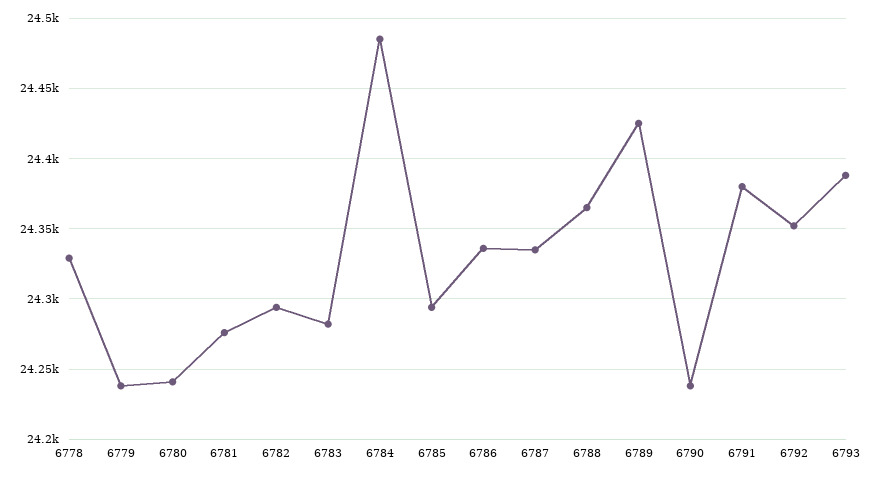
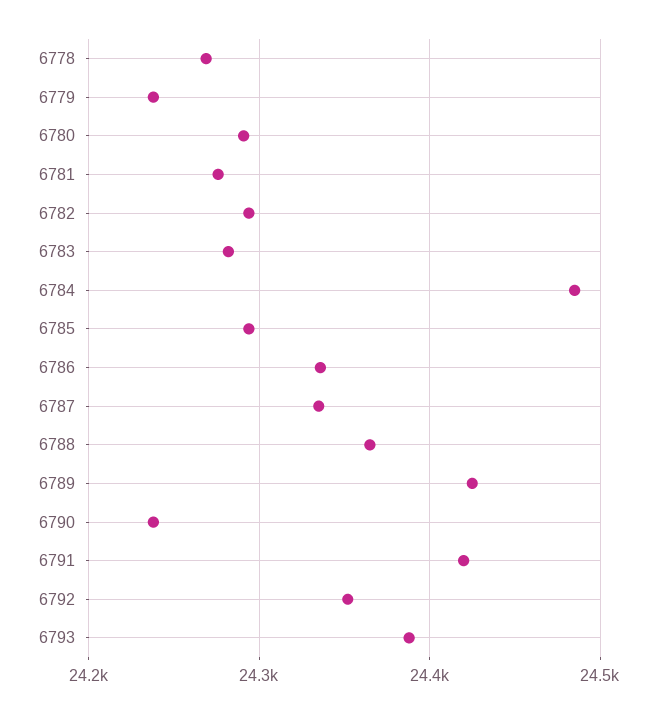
  {
-   "6778": 24330,
+   "6778": 24270,
    "6779": 24240,
-   "6780": 24240,
+   "6780": 24290,
    "6781": 24275,
    "6782": 24295,
    "6783": 24280,
    "6784": 24485,
    "6785": 24295,
    "6786": 24335,
    "6787": 24335,
    "6788": 24365,
    "6789": 24425,
    "6790": 24240,
-   "6791": 24380,
+   "6791": 24420,
    "6792": 24350,
    "6793": 24390
  }

